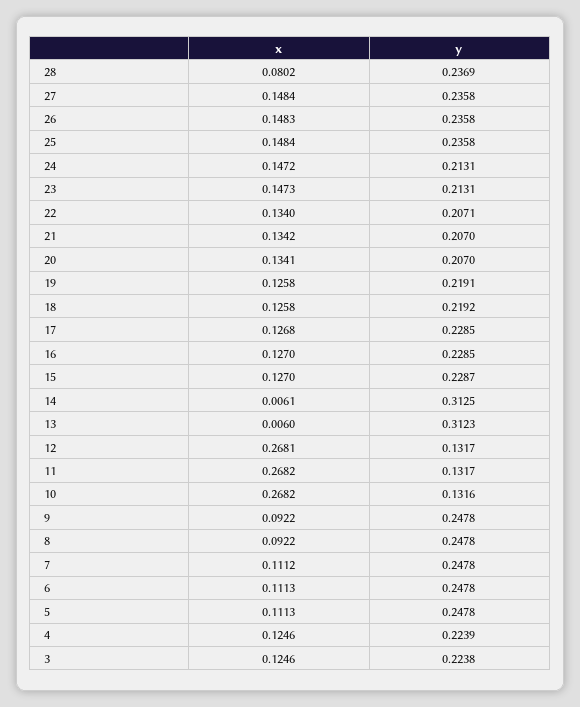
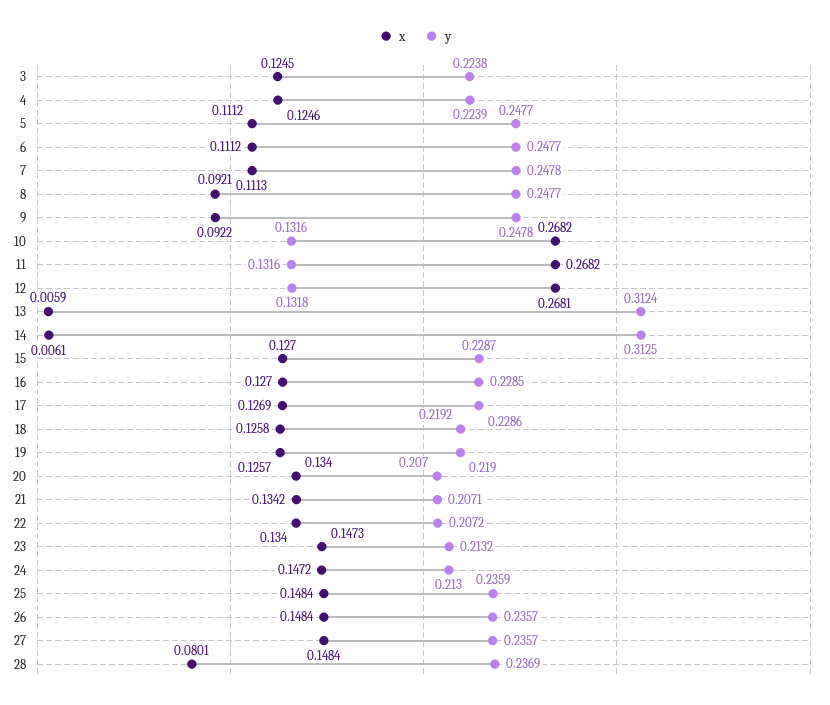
  {
    "x": {
-     "28": 0.0802,
+     "28": 0.0801,
      "27": 0.1484,
-     "26": 0.1483,
+     "26": 0.1484,
      "25": 0.1484,
      "24": 0.1472,
      "23": 0.1473,
      "22": 0.134,
      "21": 0.1342,
-     "20": 0.1341,
+     "20": 0.134,
-     "19": 0.1258,
+     "19": 0.1257,
      "18": 0.1258,
-     "17": 0.1268,
+     "17": 0.1269,
      "16": 0.127,
      "15": 0.127,
      "14": 0.0061,
-     "13": 0.006,
+     "13": 0.0059,
      "12": 0.2681,
      "11": 0.2682,
      "10": 0.2682,
      "9": 0.0922,
-     "8": 0.0922,
+     "8": 0.0921,
-     "7": 0.1112,
+     "7": 0.1113,
-     "6": 0.1113,
+     "6": 0.1112,
-     "5": 0.1113,
+     "5": 0.1112,
      "4": 0.1246,
-     "3": 0.1246
+     "3": 0.1245
    },
    "y": {
      "28": 0.2369,
-     "27": 0.2358,
+     "27": 0.2357,
-     "26": 0.2358,
+     "26": 0.2357,
-     "25": 0.2358,
+     "25": 0.2359,
-     "24": 0.2131,
+     "24": 0.213,
-     "23": 0.2131,
+     "23": 0.2132,
-     "22": 0.2071,
+     "22": 0.2072,
-     "21": 0.207,
+     "21": 0.2071,
      "20": 0.207,
-     "19": 0.2191,
+     "19": 0.219,
      "18": 0.2192,
-     "17": 0.2285,
+     "17": 0.2286,
      "16": 0.2285,
      "15": 0.2287,
      "14": 0.3125,
-     "13": 0.3123,
+     "13": 0.3124,
-     "12": 0.1317,
+     "12": 0.1318,
-     "11": 0.1317,
+     "11": 0.1316,
      "10": 0.1316,
      "9": 0.2478,
-     "8": 0.2478,
+     "8": 0.2477,
      "7": 0.2478,
-     "6": 0.2478,
+     "6": 0.2477,
-     "5": 0.2478,
+     "5": 0.2477,
      "4": 0.2239,
      "3": 0.2238
    }
  }

